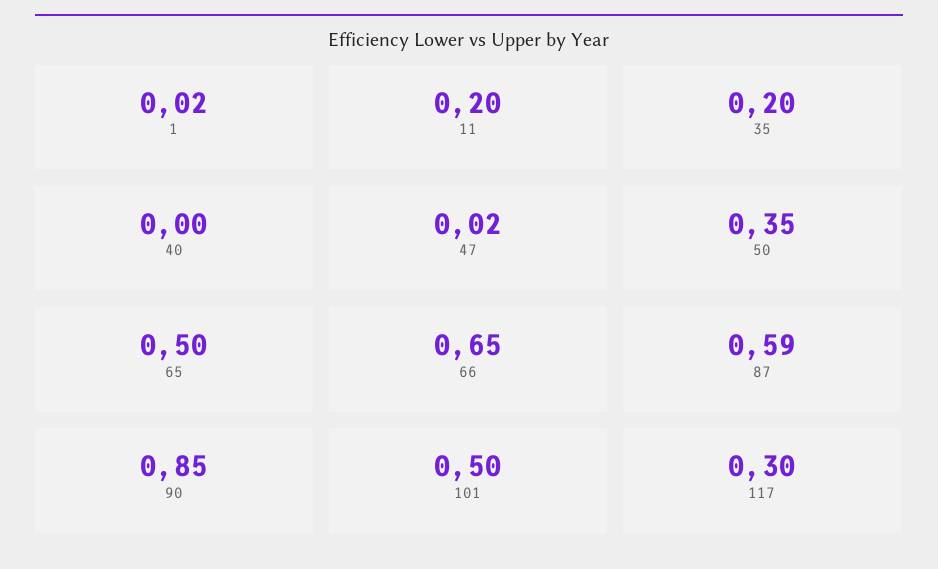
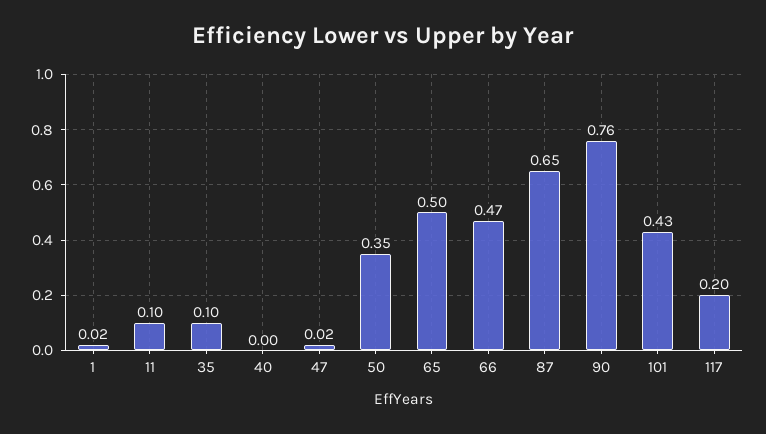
  {
    "1": 0.02,
-   "11": 0.2,
+   "11": 0.1,
-   "35": 0.2,
+   "35": 0.1,
    "40": 0,
    "47": 0.02,
    "50": 0.35,
    "65": 0.5,
-   "66": 0.65,
+   "66": 0.47,
-   "87": 0.59,
+   "87": 0.65,
-   "90": 0.85,
+   "90": 0.76,
-   "101": 0.5,
+   "101": 0.43,
-   "117": 0.3
+   "117": 0.2
  }

